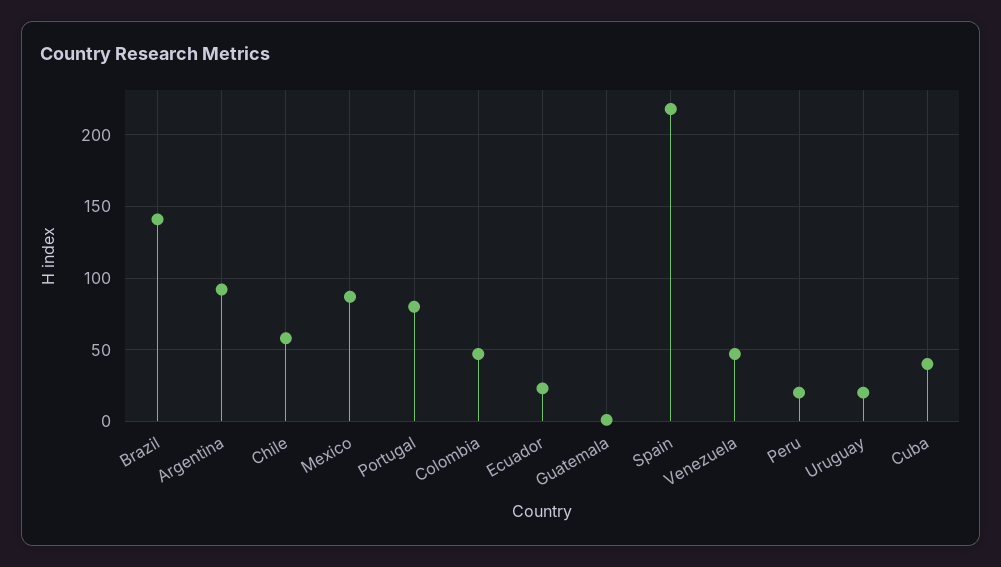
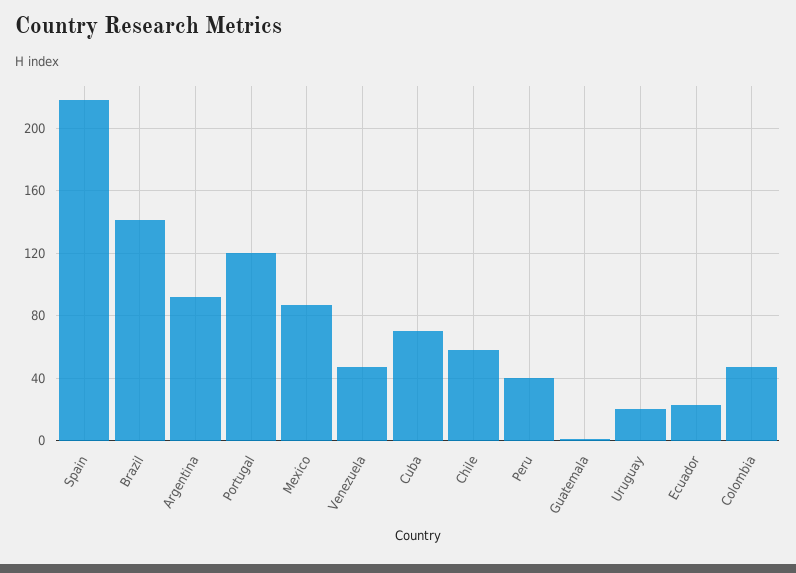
  {
    "Brazil": 140,
    "Argentina": 90,
    "Chile": 60,
    "Mexico": 85,
-   "Portugal": 80,
+   "Portugal": 120,
    "Colombia": 45,
    "Ecuador": 25,
    "Guatemala": 0,
    "Spain": 220,
    "Venezuela": 45,
-   "Peru": 20,
+   "Peru": 40,
    "Uruguay": 20,
-   "Cuba": 40
+   "Cuba": 70
  }

